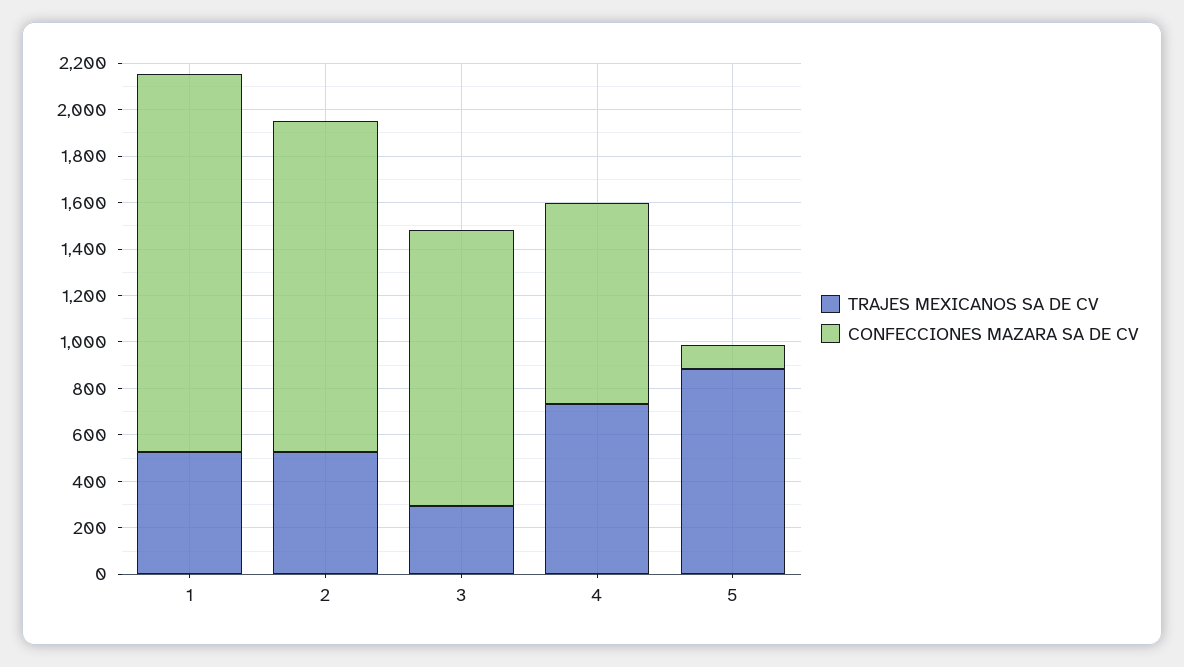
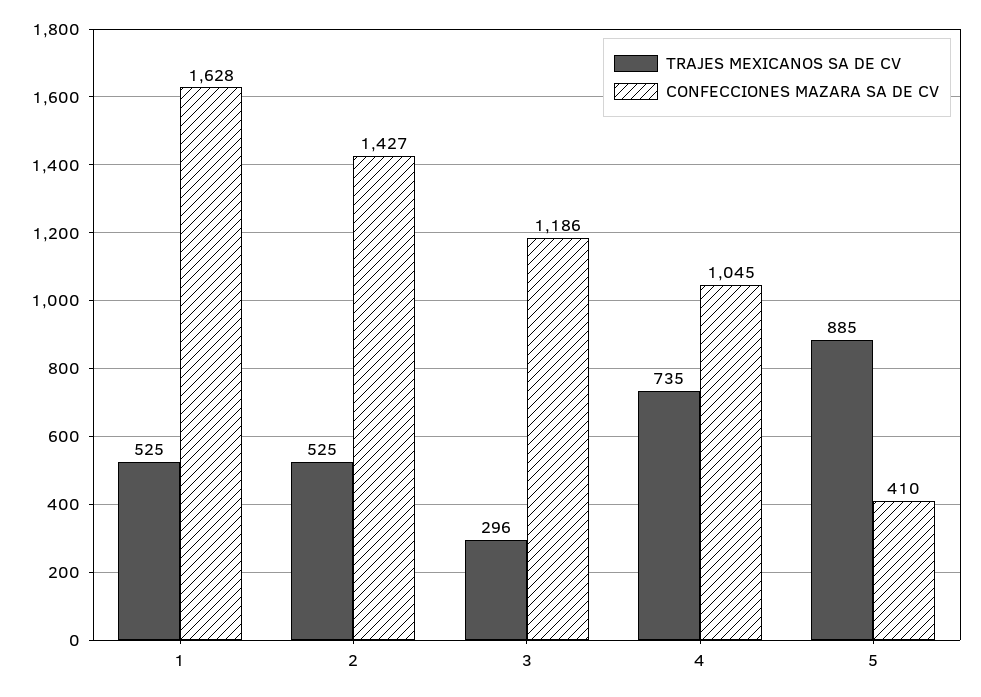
  {
    "TRAJES MEXICANOS SA DE CV": {
      "1": 525,
      "2": 525,
      "3": 296,
      "4": 735,
      "5": 885
    },
    "CONFECCIONES MAZARA SA DE CV": {
      "1": 1628,
      "2": 1427,
      "3": 1186,
-     "4": 850,
+     "4": 1045,
-     "5": 100
+     "5": 410
    }
  }

